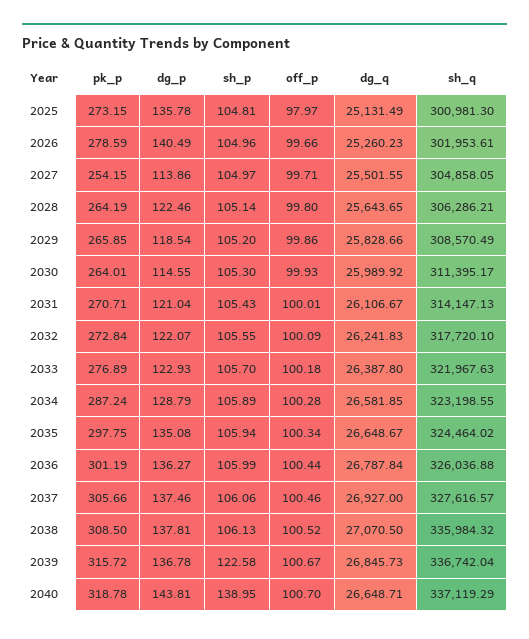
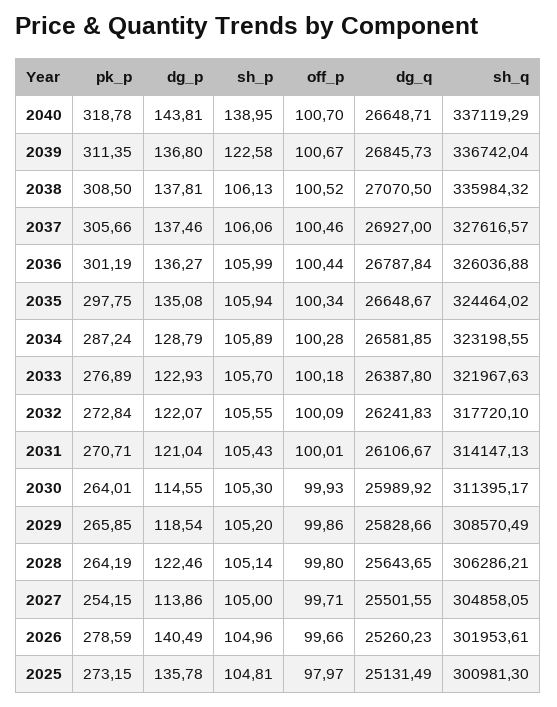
  {
    "pk_p": {
      "2025": 273.15,
      "2026": 278.59,
      "2027": 254.15,
      "2028": 264.19,
      "2029": 265.85,
      "2030": 264.01,
      "2031": 270.71,
      "2032": 272.84,
      "2033": 276.89,
      "2034": 287.24,
      "2035": 297.75,
      "2036": 301.19,
      "2037": 305.66,
      "2038": 308.5,
-     "2039": 315.72,
+     "2039": 311.35,
      "2040": 318.78
    },
    "dg_p": {
      "2025": 135.78,
      "2026": 140.49,
      "2027": 113.86,
      "2028": 122.46,
      "2029": 118.54,
      "2030": 114.55,
      "2031": 121.04,
      "2032": 122.07,
      "2033": 122.93,
      "2034": 128.79,
      "2035": 135.08,
      "2036": 136.27,
      "2037": 137.46,
      "2038": 137.81,
-     "2039": 136.78,
+     "2039": 136.8,
      "2040": 143.81
    },
    "sh_p": {
      "2025": 104.81,
      "2026": 104.96,
-     "2027": 104.97,
+     "2027": 105,
      "2028": 105.14,
      "2029": 105.2,
      "2030": 105.3,
      "2031": 105.43,
      "2032": 105.55,
      "2033": 105.7,
      "2034": 105.89,
      "2035": 105.94,
      "2036": 105.99,
      "2037": 106.06,
      "2038": 106.13,
      "2039": 122.58,
      "2040": 138.95
    },
    "off_p": {
      "2025": 97.97,
      "2026": 99.66,
      "2027": 99.71,
      "2028": 99.8,
      "2029": 99.86,
      "2030": 99.93,
      "2031": 100.01,
      "2032": 100.09,
      "2033": 100.18,
      "2034": 100.28,
      "2035": 100.34,
      "2036": 100.44,
      "2037": 100.46,
      "2038": 100.52,
      "2039": 100.67,
      "2040": 100.7
    },
    "dg_q": {
      "2025": 25131.49,
      "2026": 25260.23,
      "2027": 25501.55,
      "2028": 25643.65,
      "2029": 25828.66,
      "2030": 25989.92,
      "2031": 26106.67,
      "2032": 26241.83,
      "2033": 26387.8,
      "2034": 26581.85,
      "2035": 26648.67,
      "2036": 26787.84,
      "2037": 26927,
      "2038": 27070.5,
      "2039": 26845.73,
      "2040": 26648.71
    },
    "sh_q": {
      "2025": 300981.3,
      "2026": 301953.61,
      "2027": 304858.05,
      "2028": 306286.21,
      "2029": 308570.49,
      "2030": 311395.17,
      "2031": 314147.13,
      "2032": 317720.1,
      "2033": 321967.63,
      "2034": 323198.55,
      "2035": 324464.02,
      "2036": 326036.88,
      "2037": 327616.57,
      "2038": 335984.32,
      "2039": 336742.04,
      "2040": 337119.29
    }
  }

